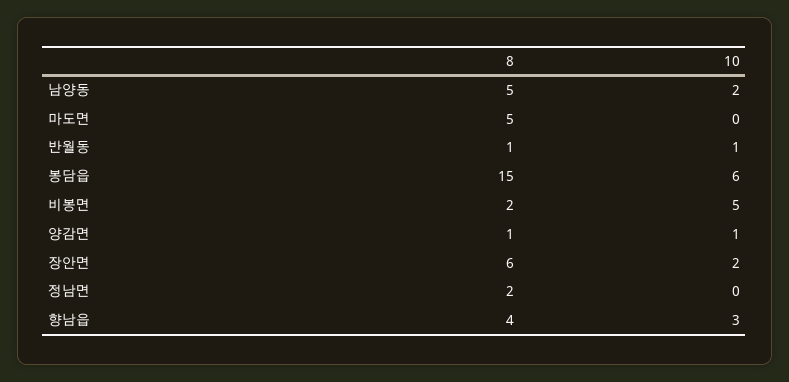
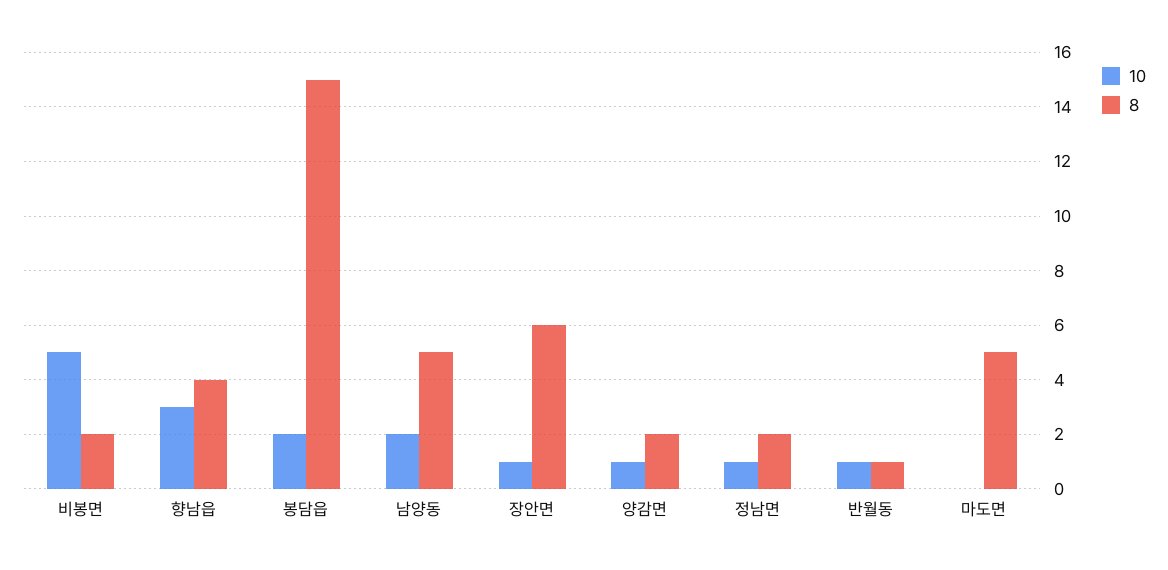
  {
    "8": {
      "남양동": 5,
      "마도면": 5,
      "반월동": 1,
      "봉담읍": 15,
      "비봉면": 2,
-     "양감면": 1,
+     "양감면": 2,
      "장안면": 6,
      "정남면": 2,
      "향남읍": 4
    },
    "10": {
      "남양동": 2,
      "마도면": 0,
      "반월동": 1,
-     "봉담읍": 6,
+     "봉담읍": 2,
      "비봉면": 5,
      "양감면": 1,
-     "장안면": 2,
+     "장안면": 1,
-     "정남면": 0,
+     "정남면": 1,
      "향남읍": 3
    }
  }

